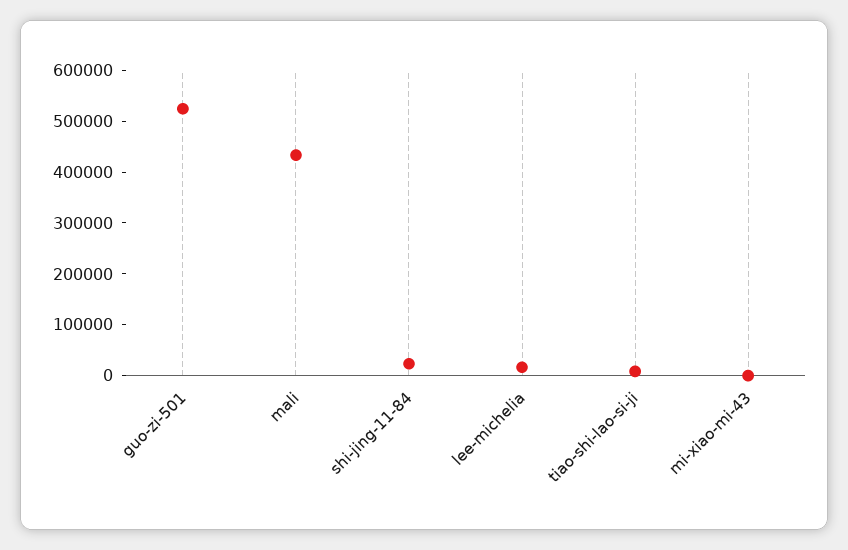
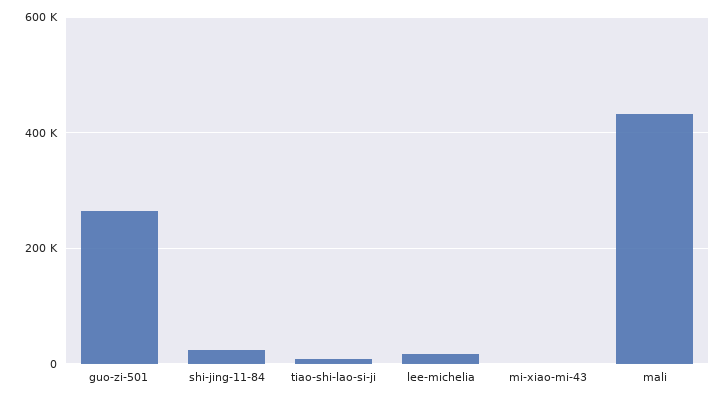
  {
-   "guo-zi-501": 520000,
+   "guo-zi-501": 260000,
    "mali": 440000,
    "shi-jing-11-84": 20000,
    "lee-michelia": 20000,
    "tiao-shi-lao-si-ji": 0,
    "mi-xiao-mi-43": 0
  }

